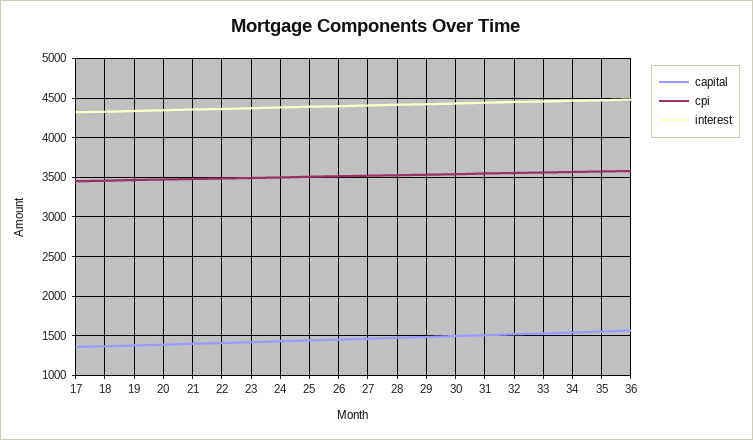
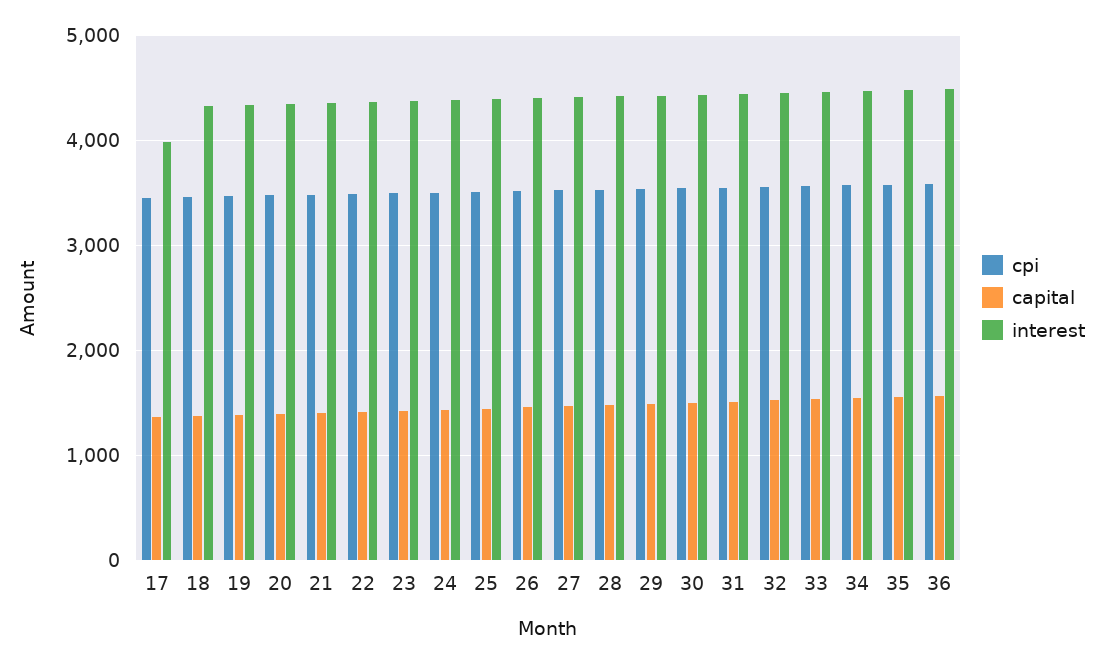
  {
    "capital": {
      "17": 1400,
      "18": 1400,
      "19": 1400,
      "20": 1400,
      "21": 1400,
      "22": 1400,
      "23": 1400,
      "24": 1400,
      "25": 1400,
      "26": 1500,
      "27": 1500,
      "28": 1500,
      "29": 1500,
      "30": 1500,
      "31": 1500,
      "32": 1500,
      "33": 1500,
      "34": 1500,
      "35": 1600,
      "36": 1600
    },
    "cpi": {
      "17": 3500,
      "18": 3500,
      "19": 3500,
      "20": 3500,
      "21": 3500,
      "22": 3500,
      "23": 3500,
      "24": 3500,
      "25": 3500,
      "26": 3500,
      "27": 3500,
      "28": 3500,
      "29": 3500,
      "30": 3500,
      "31": 3500,
      "32": 3600,
      "33": 3600,
      "34": 3600,
      "35": 3600,
      "36": 3600
    },
    "interest": {
-     "17": 4300,
+     "17": 4000,
      "18": 4300,
      "19": 4300,
      "20": 4300,
      "21": 4400,
      "22": 4400,
      "23": 4400,
      "24": 4400,
      "25": 4400,
      "26": 4400,
      "27": 4400,
      "28": 4400,
      "29": 4400,
      "30": 4400,
      "31": 4400,
      "32": 4500,
      "33": 4500,
      "34": 4500,
      "35": 4500,
      "36": 4500
    }
  }

